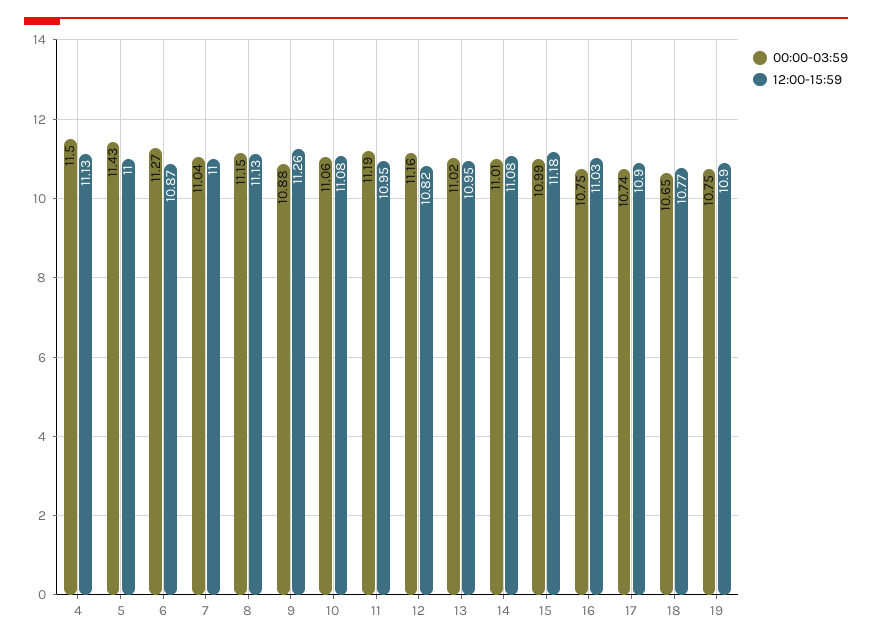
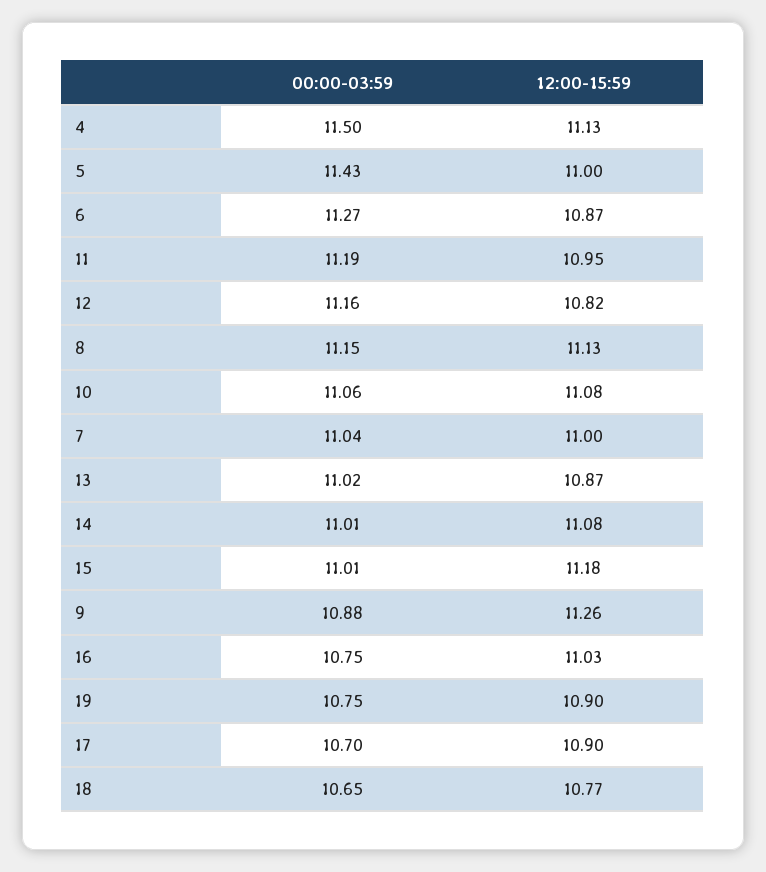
  {
    "00:00-03:59": {
      "4": 11.5,
      "5": 11.43,
      "6": 11.27,
      "7": 11.04,
      "8": 11.15,
      "9": 10.88,
      "10": 11.06,
      "11": 11.19,
      "12": 11.16,
      "13": 11.02,
      "14": 11.01,
-     "15": 10.99,
+     "15": 11.01,
      "16": 10.75,
-     "17": 10.74,
+     "17": 10.7,
      "18": 10.65,
      "19": 10.75
    },
    "12:00-15:59": {
      "4": 11.13,
      "5": 11,
      "6": 10.87,
      "7": 11,
      "8": 11.13,
      "9": 11.26,
      "10": 11.08,
      "11": 10.95,
      "12": 10.82,
-     "13": 10.95,
+     "13": 10.87,
      "14": 11.08,
      "15": 11.18,
      "16": 11.03,
      "17": 10.9,
      "18": 10.77,
      "19": 10.9
    }
  }

